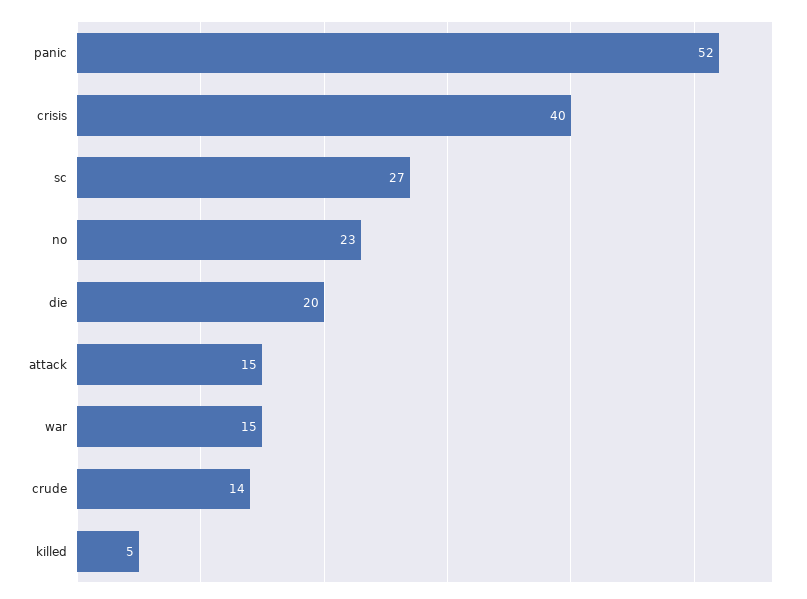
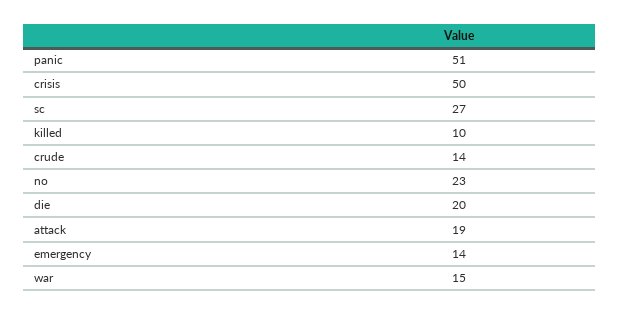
  {
-   "panic": 52,
+   "panic": 51,
-   "crisis": 40,
+   "crisis": 50,
    "sc": 27,
    "no": 23,
    "die": 20,
-   "attack": 15,
+   "attack": 19,
    "war": 15,
    "crude": 14,
-   "killed": 5
+   "killed": 10,
+   "emergency": 14
  }

